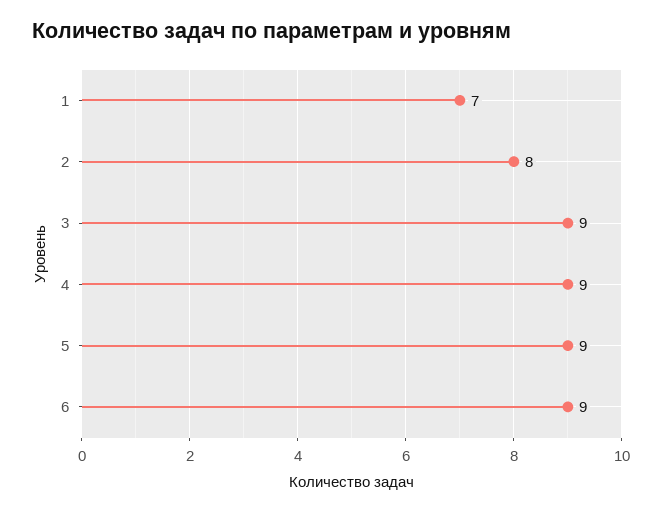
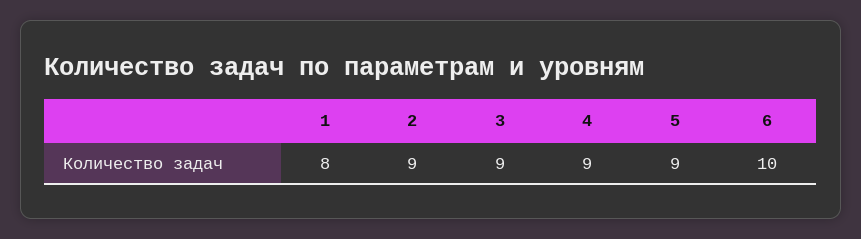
  {
-   "1": 7,
+   "1": 8,
-   "2": 8,
+   "2": 9,
    "3": 9,
    "4": 9,
    "5": 9,
-   "6": 9
+   "6": 10
  }

